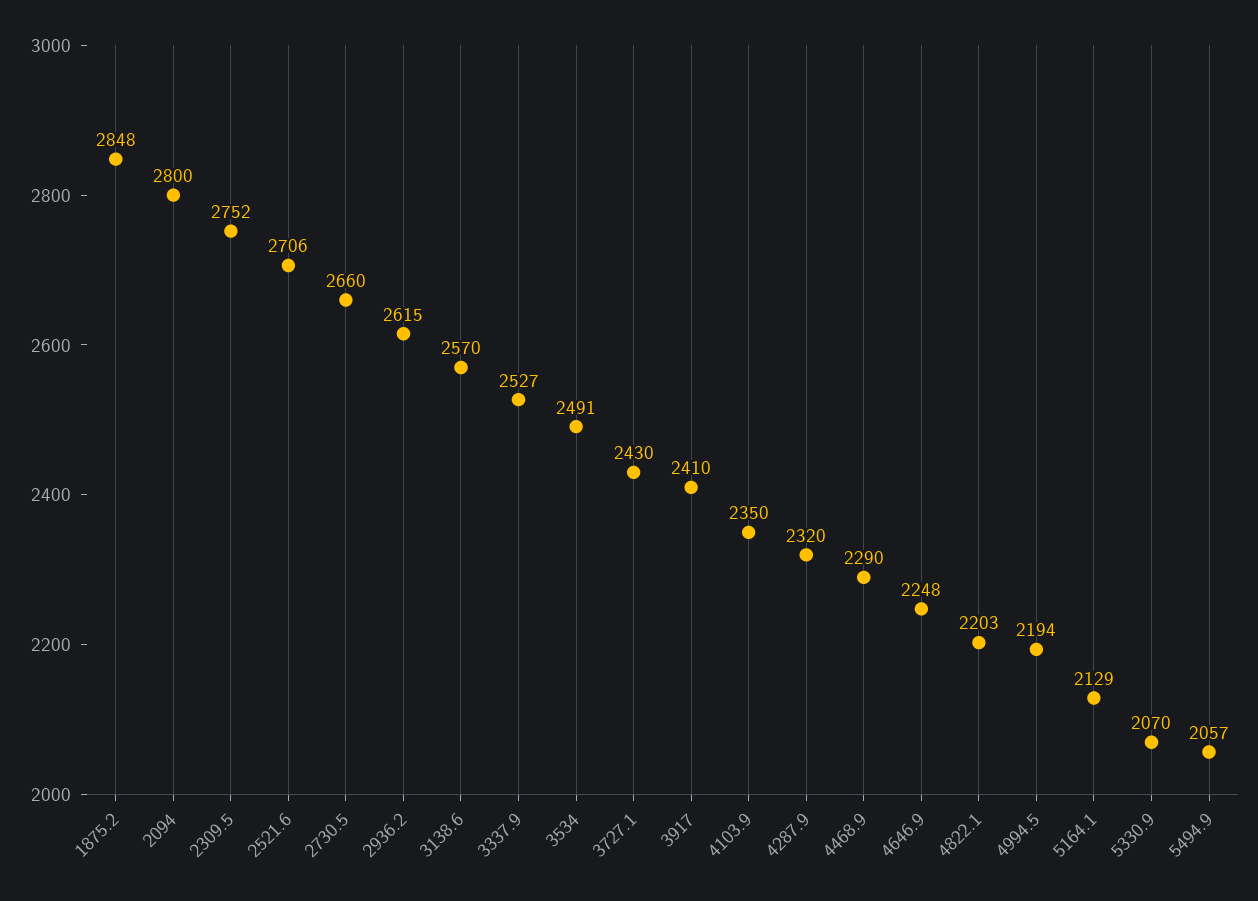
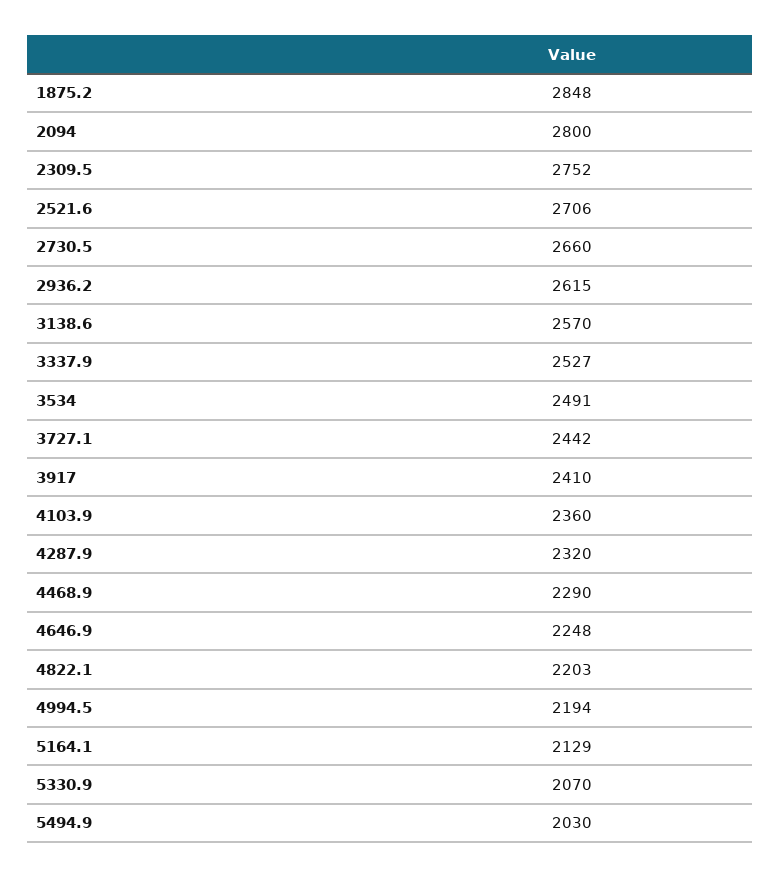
  {
    "1875.2": 2848,
    "2094": 2800,
    "2309.5": 2752,
    "2521.6": 2706,
    "2730.5": 2660,
    "2936.2": 2615,
    "3138.6": 2570,
    "3337.9": 2527,
    "3534": 2491,
-   "3727.1": 2430,
+   "3727.1": 2442,
    "3917": 2410,
-   "4103.9": 2350,
+   "4103.9": 2360,
    "4287.9": 2320,
    "4468.9": 2290,
    "4646.9": 2248,
    "4822.1": 2203,
    "4994.5": 2194,
    "5164.1": 2129,
    "5330.9": 2070,
-   "5494.9": 2057
+   "5494.9": 2030
  }

